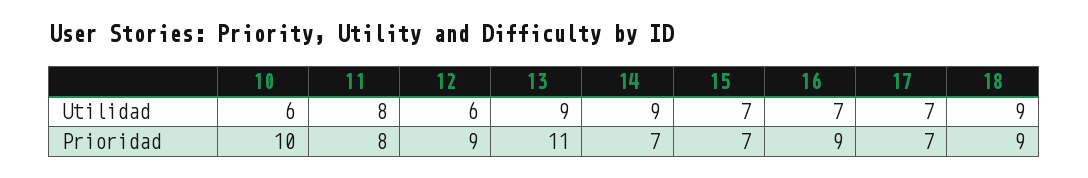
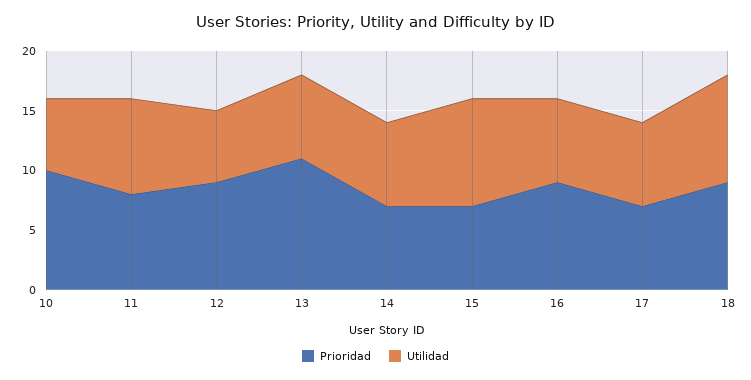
  {
    "Utilidad": {
      "10": 6,
      "11": 8,
      "12": 6,
-     "13": 9,
+     "13": 7,
-     "14": 9,
+     "14": 7,
-     "15": 7,
+     "15": 9,
      "16": 7,
      "17": 7,
      "18": 9
    },
    "Prioridad": {
      "10": 10,
      "11": 8,
      "12": 9,
      "13": 11,
      "14": 7,
      "15": 7,
      "16": 9,
      "17": 7,
      "18": 9
    }
  }

